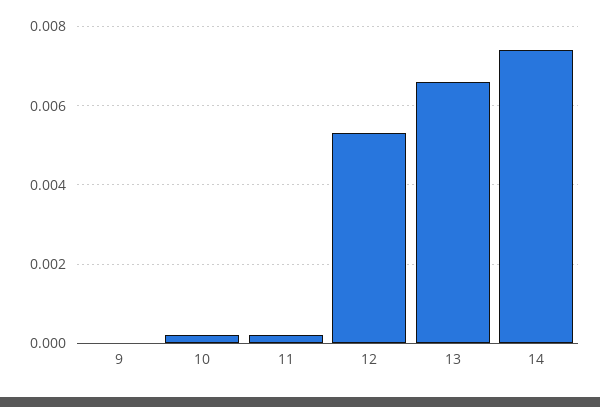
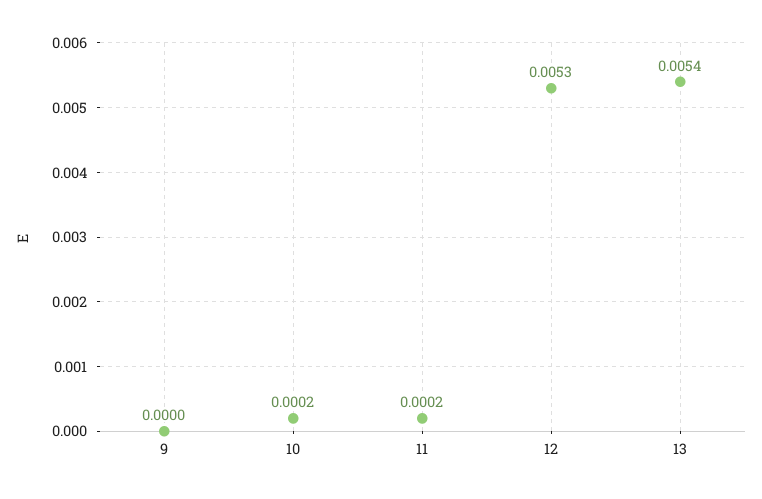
  {
    "9": 0,
    "10": 0.0002,
    "11": 0.0002,
    "12": 0.0053,
-   "13": 0.0065,
+   "13": 0.0054
-   "14": 0.0075
  }

